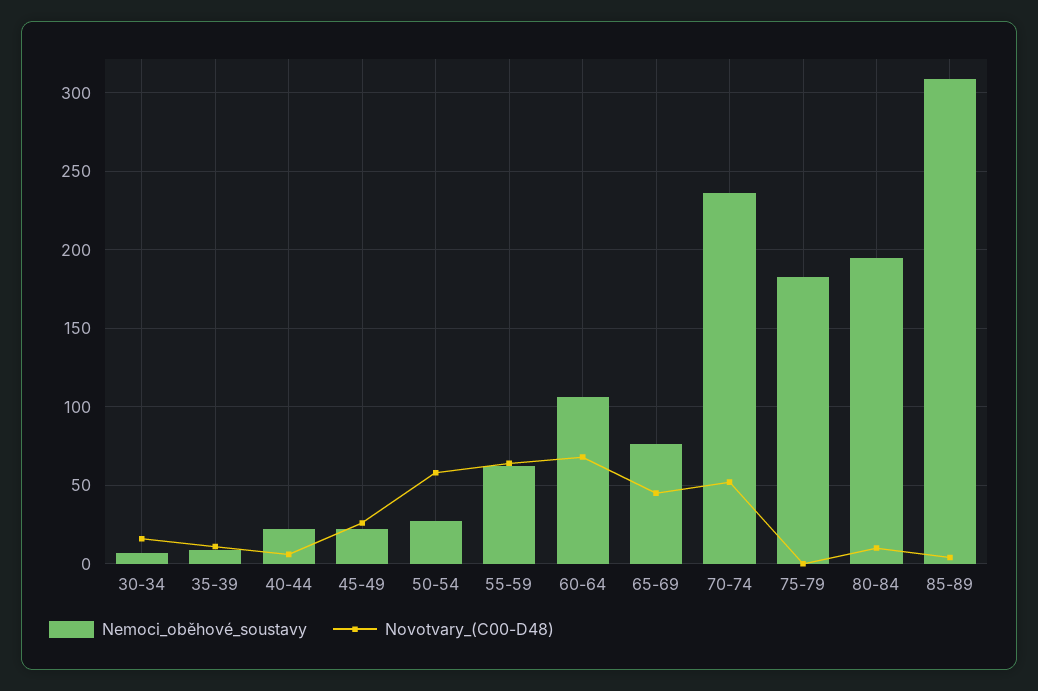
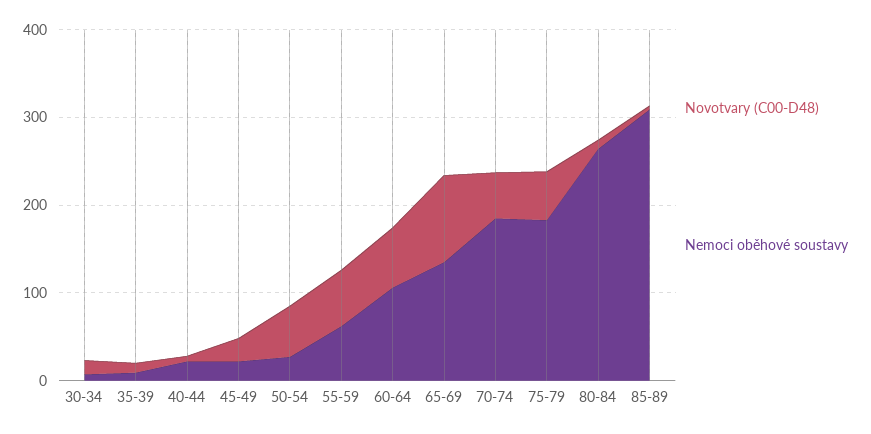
  {
    "Nemoci_oběhové_soustavy": {
      "30-34": 5,
      "35-39": 10,
      "40-44": 20,
      "45-49": 20,
      "50-54": 25,
      "55-59": 60,
      "60-64": 105,
-     "65-69": 75,
+     "65-69": 140,
-     "70-74": 235,
+     "70-74": 180,
      "75-79": 185,
-     "80-84": 195,
+     "80-84": 260,
      "85-89": 310
    },
    "Novotvary_(C00-D48)": {
      "30-34": 15,
      "35-39": 10,
      "40-44": 5,
      "45-49": 25,
      "50-54": 60,
      "55-59": 65,
      "60-64": 70,
-     "65-69": 45,
+     "65-69": 100,
      "70-74": 50,
-     "75-79": 0,
+     "75-79": 60,
      "80-84": 10,
      "85-89": 5
    }
  }

